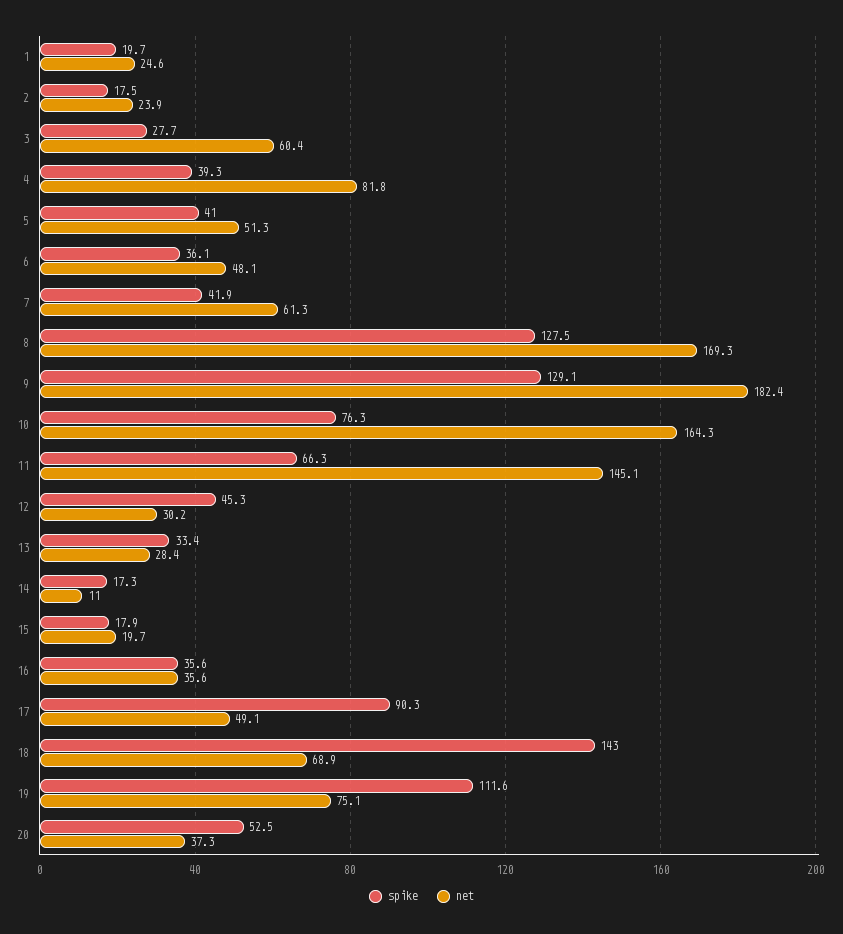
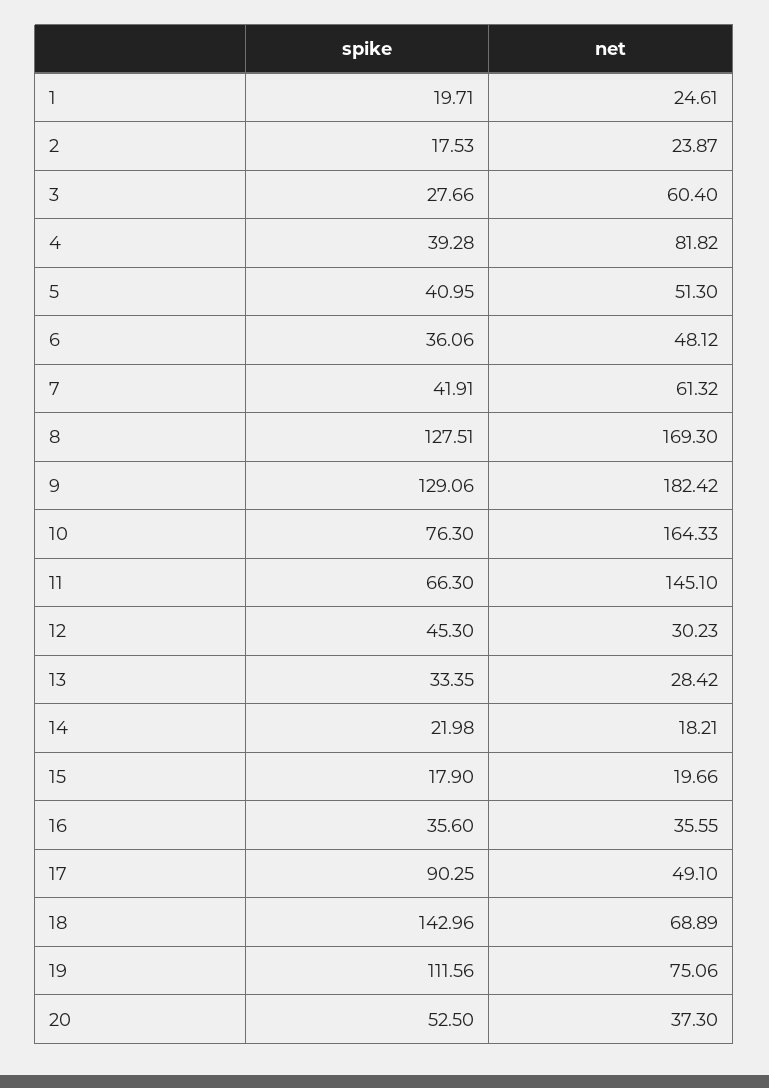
  {
    "spike": {
      "1": 19.71,
      "2": 17.53,
      "3": 27.66,
      "4": 39.28,
      "5": 40.95,
      "6": 36.06,
      "7": 41.91,
      "8": 127.51,
      "9": 129.06,
      "10": 76.3,
      "11": 66.3,
      "12": 45.3,
      "13": 33.35,
-     "14": 17.3,
+     "14": 21.98,
      "15": 17.9,
      "16": 35.6,
      "17": 90.25,
      "18": 142.96,
      "19": 111.56,
      "20": 52.5
    },
    "net": {
      "1": 24.61,
      "2": 23.87,
      "3": 60.4,
      "4": 81.82,
      "5": 51.3,
      "6": 48.12,
      "7": 61.32,
      "8": 169.3,
      "9": 182.42,
      "10": 164.33,
      "11": 145.1,
      "12": 30.23,
      "13": 28.42,
-     "14": 11,
+     "14": 18.21,
      "15": 19.66,
      "16": 35.55,
      "17": 49.1,
      "18": 68.89,
      "19": 75.06,
      "20": 37.3
    }
  }

